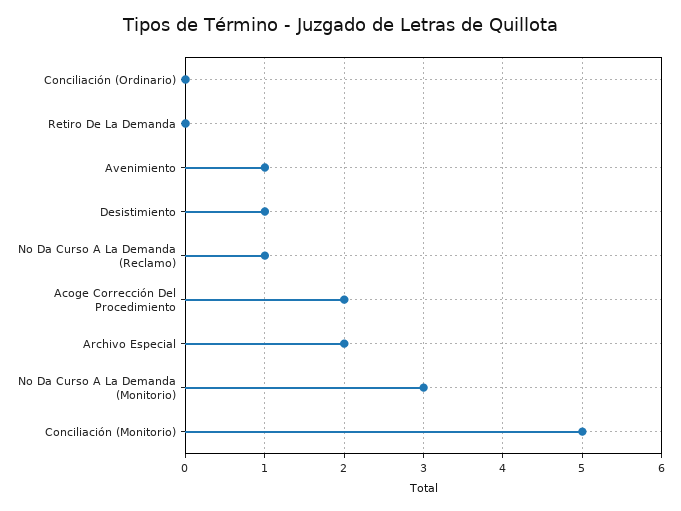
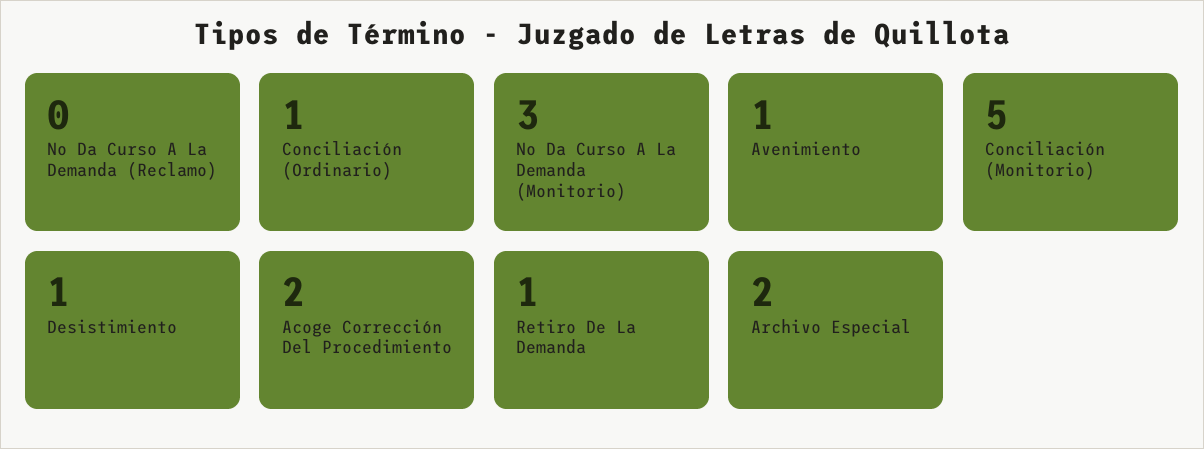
  {
-   "Conciliación (Ordinario)": 0,
+   "Conciliación (Ordinario)": 1,
-   "Retiro De La Demanda": 0,
+   "Retiro De La Demanda": 1,
    "Avenimiento": 1,
    "Desistimiento": 1,
-   "No Da Curso A La Demanda (Reclamo)": 1,
+   "No Da Curso A La Demanda (Reclamo)": 0,
    "Acoge Corrección Del Procedimiento": 2,
    "Archivo Especial": 2,
    "No Da Curso A La Demanda (Monitorio)": 3,
    "Conciliación (Monitorio)": 5
  }

